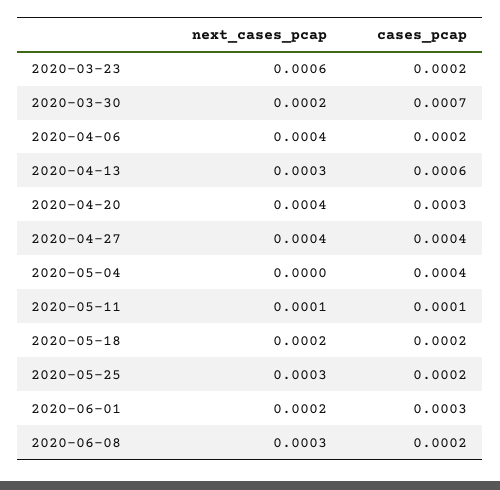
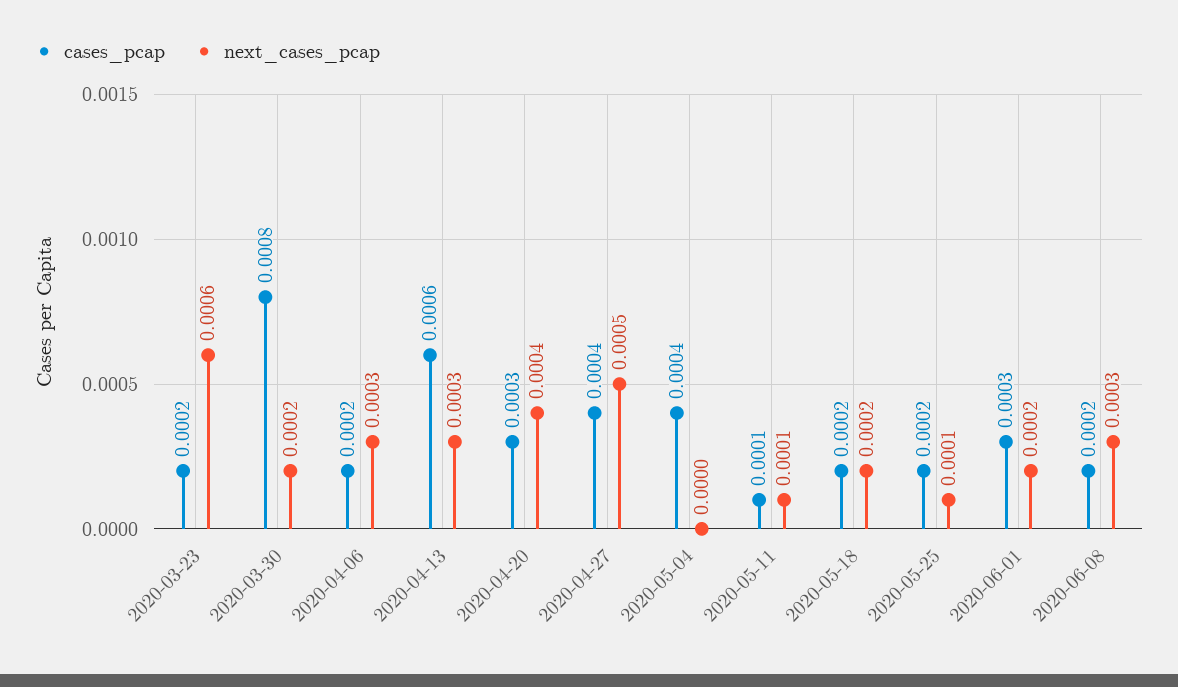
  {
    "next_cases_pcap": {
      "2020-03-23": 0.0006,
      "2020-03-30": 0.0002,
-     "2020-04-06": 0.0004,
+     "2020-04-06": 0.0003,
      "2020-04-13": 0.0003,
      "2020-04-20": 0.0004,
-     "2020-04-27": 0.0004,
+     "2020-04-27": 0.0005,
      "2020-05-04": 0,
      "2020-05-11": 0.0001,
      "2020-05-18": 0.0002,
-     "2020-05-25": 0.0003,
+     "2020-05-25": 0.0001,
      "2020-06-01": 0.0002,
      "2020-06-08": 0.0003
    },
    "cases_pcap": {
      "2020-03-23": 0.0002,
-     "2020-03-30": 0.0007,
+     "2020-03-30": 0.0008,
      "2020-04-06": 0.0002,
      "2020-04-13": 0.0006,
      "2020-04-20": 0.0003,
      "2020-04-27": 0.0004,
      "2020-05-04": 0.0004,
      "2020-05-11": 0.0001,
      "2020-05-18": 0.0002,
      "2020-05-25": 0.0002,
      "2020-06-01": 0.0003,
      "2020-06-08": 0.0002
    }
  }

